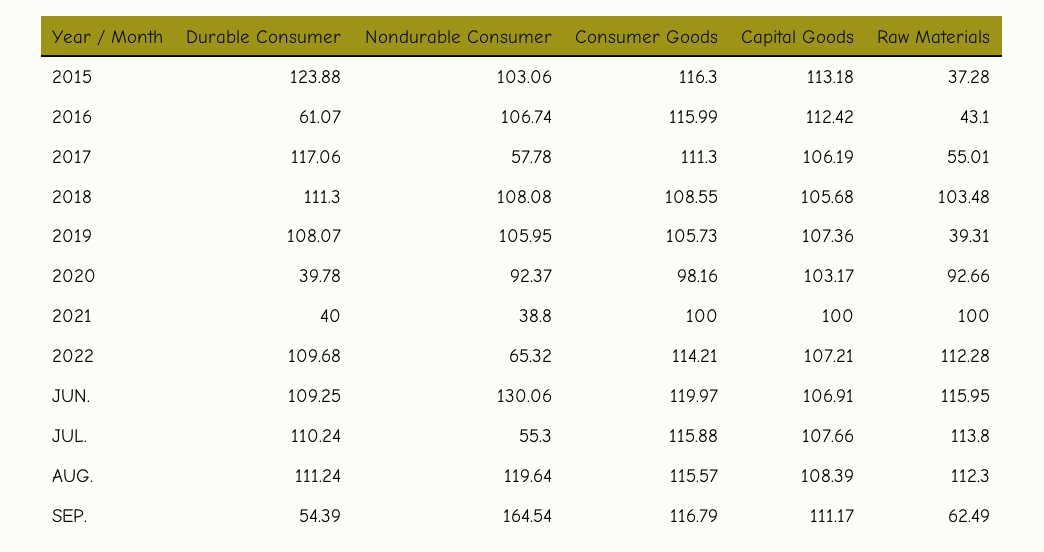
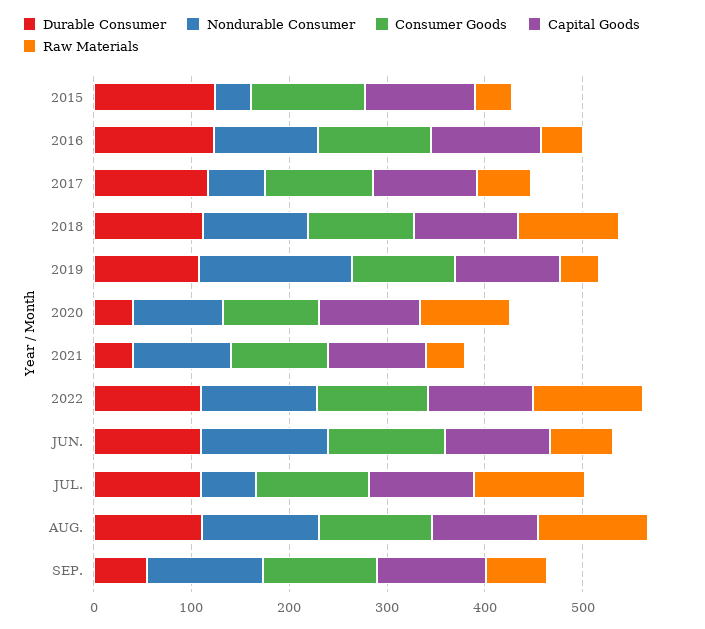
  {
    "Durable Consumer": {
      "2015": 123.88,
-     "2016": 61.07,
+     "2016": 120,
      "2017": 117.06,
      "2018": 111.3,
      "2019": 108.07,
      "2020": 39.78,
      "2021": 40,
      "2022": 109.68,
      "JUN.": 109.25,
      "JUL.": 110.24,
      "AUG.": 111.24,
      "SEP.": 54.39
    },
    "Nondurable Consumer": {
-     "2015": 103.06,
+     "2015": 40,
      "2016": 106.74,
      "2017": 57.78,
      "2018": 108.08,
-     "2019": 105.95,
+     "2019": 160,
      "2020": 92.37,
-     "2021": 38.8,
+     "2021": 100,
-     "2022": 65.32,
+     "2022": 120,
      "JUN.": 130.06,
      "JUL.": 55.3,
      "AUG.": 119.64,
-     "SEP.": 164.54
+     "SEP.": 120
    },
    "Consumer Goods": {
      "2015": 116.3,
      "2016": 115.99,
      "2017": 111.3,
      "2018": 108.55,
      "2019": 105.73,
      "2020": 98.16,
      "2021": 100,
      "2022": 114.21,
      "JUN.": 119.97,
      "JUL.": 115.88,
      "AUG.": 115.57,
      "SEP.": 116.79
    },
    "Capital Goods": {
      "2015": 113.18,
      "2016": 112.42,
      "2017": 106.19,
      "2018": 105.68,
      "2019": 107.36,
      "2020": 103.17,
      "2021": 100,
      "2022": 107.21,
      "JUN.": 106.91,
      "JUL.": 107.66,
      "AUG.": 108.39,
      "SEP.": 111.17
    },
    "Raw Materials": {
      "2015": 37.28,
      "2016": 43.1,
      "2017": 55.01,
      "2018": 103.48,
      "2019": 39.31,
      "2020": 92.66,
-     "2021": 100,
+     "2021": 40,
      "2022": 112.28,
-     "JUN.": 115.95,
+     "JUN.": 60,
      "JUL.": 113.8,
      "AUG.": 112.3,
      "SEP.": 62.49
    }
  }

